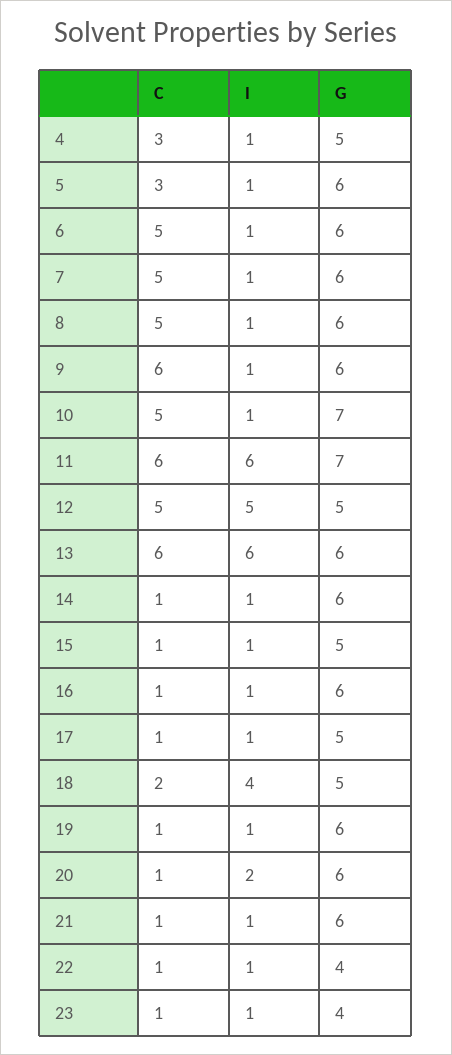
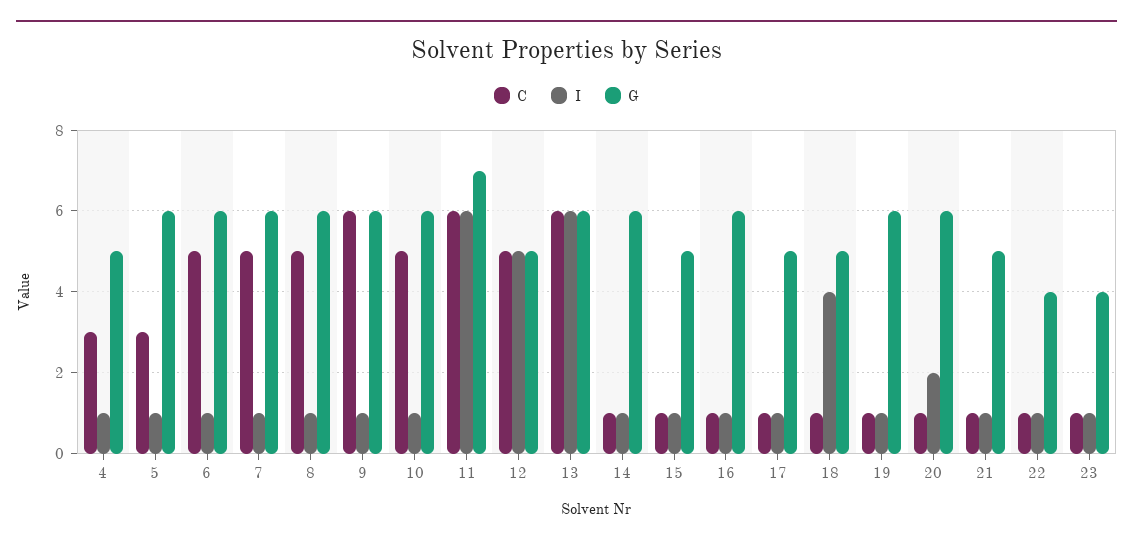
  {
    "C": {
      "4": 3,
      "5": 3,
      "6": 5,
      "7": 5,
      "8": 5,
      "9": 6,
      "10": 5,
      "11": 6,
      "12": 5,
      "13": 6,
      "14": 1,
      "15": 1,
      "16": 1,
      "17": 1,
-     "18": 2,
+     "18": 1,
      "19": 1,
      "20": 1,
      "21": 1,
      "22": 1,
      "23": 1
    },
    "I": {
      "4": 1,
      "5": 1,
      "6": 1,
      "7": 1,
      "8": 1,
      "9": 1,
      "10": 1,
      "11": 6,
      "12": 5,
      "13": 6,
      "14": 1,
      "15": 1,
      "16": 1,
      "17": 1,
      "18": 4,
      "19": 1,
      "20": 2,
      "21": 1,
      "22": 1,
      "23": 1
    },
    "G": {
      "4": 5,
      "5": 6,
      "6": 6,
      "7": 6,
      "8": 6,
      "9": 6,
-     "10": 7,
+     "10": 6,
      "11": 7,
      "12": 5,
      "13": 6,
      "14": 6,
      "15": 5,
      "16": 6,
      "17": 5,
      "18": 5,
      "19": 6,
      "20": 6,
-     "21": 6,
+     "21": 5,
      "22": 4,
      "23": 4
    }
  }

